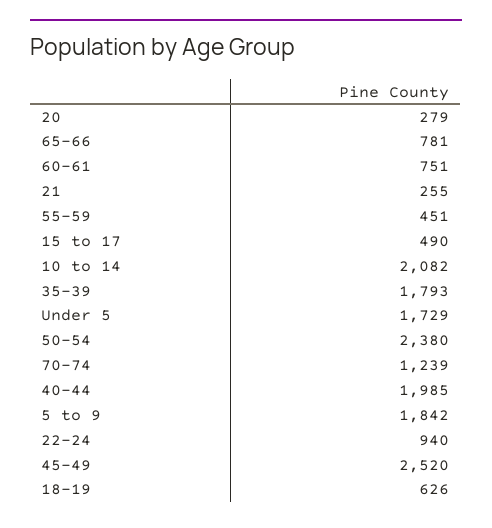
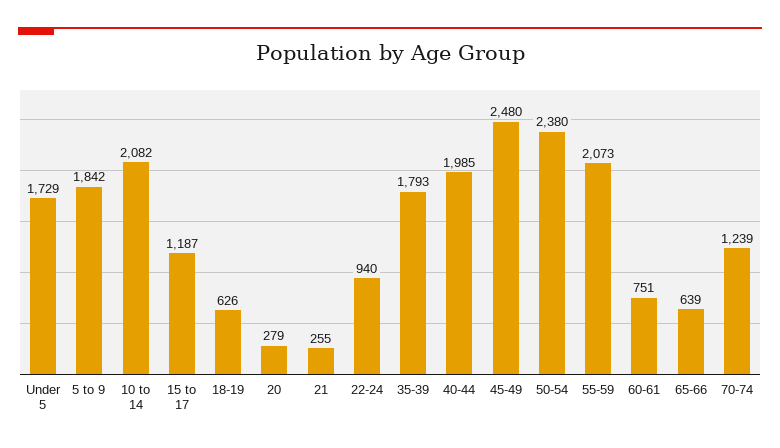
  {
    "20": 279,
-   "65-66": 781,
+   "65-66": 639,
    "60-61": 751,
    "21": 255,
-   "55-59": 451,
+   "55-59": 2073,
-   "15 to 17": 490,
+   "15 to 17": 1187,
    "10 to 14": 2082,
    "35-39": 1793,
    "Under 5": 1729,
    "50-54": 2380,
    "70-74": 1239,
    "40-44": 1985,
    "5 to 9": 1842,
    "22-24": 940,
-   "45-49": 2520,
+   "45-49": 2480,
    "18-19": 626
  }

